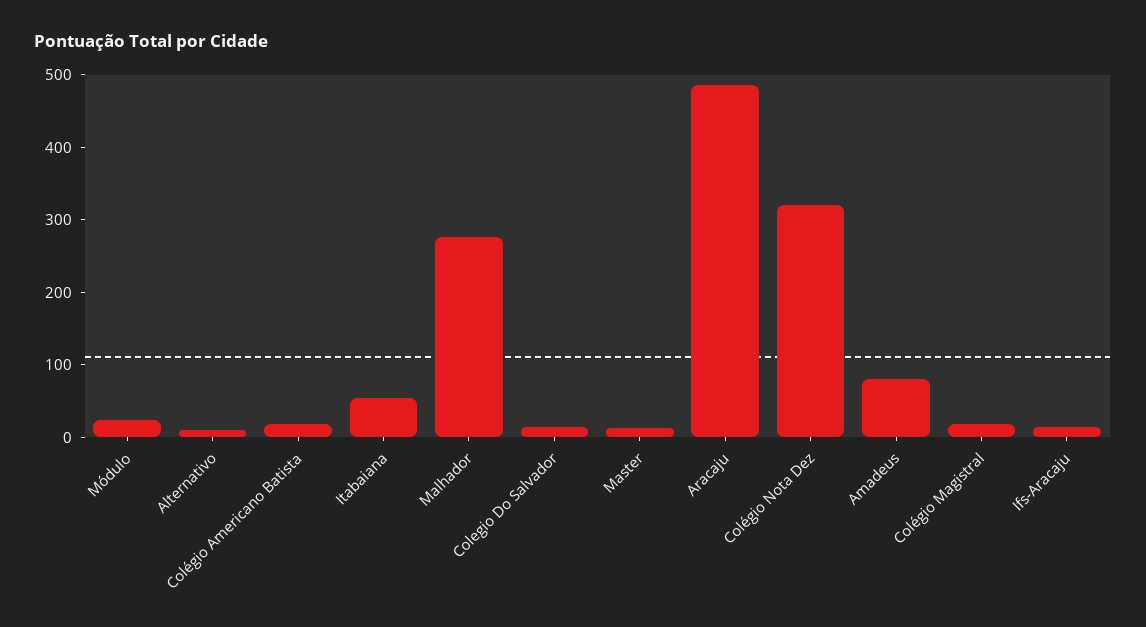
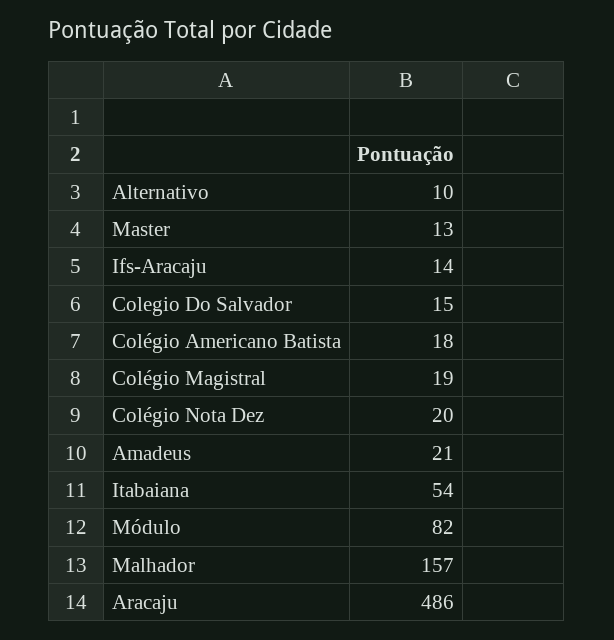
  {
-   "Módulo": 20,
+   "Módulo": 82,
    "Alternativo": 10,
    "Colégio Americano Batista": 18,
    "Itabaiana": 54,
-   "Malhador": 280,
+   "Malhador": 157,
    "Colegio Do Salvador": 15,
    "Master": 13,
    "Aracaju": 486,
-   "Colégio Nota Dez": 320,
+   "Colégio Nota Dez": 20,
-   "Amadeus": 80,
+   "Amadeus": 21,
    "Colégio Magistral": 19,
    "Ifs-Aracaju": 14
  }

